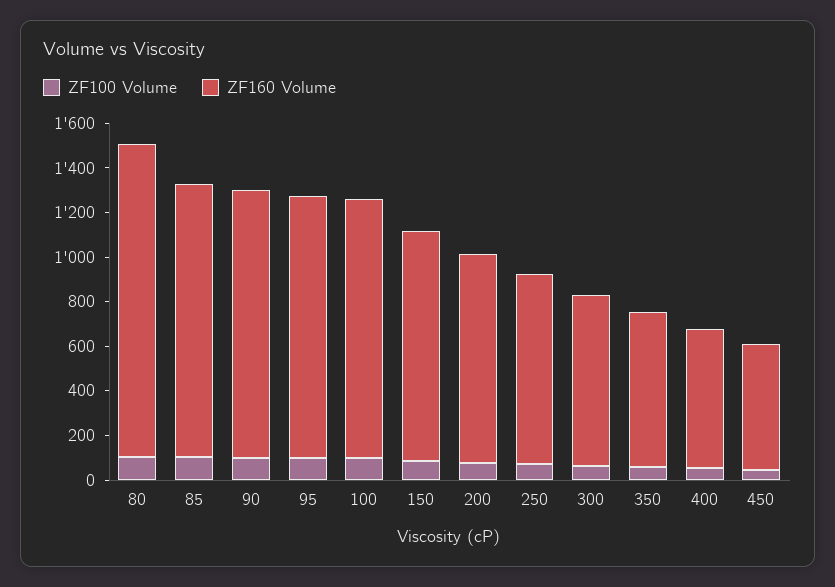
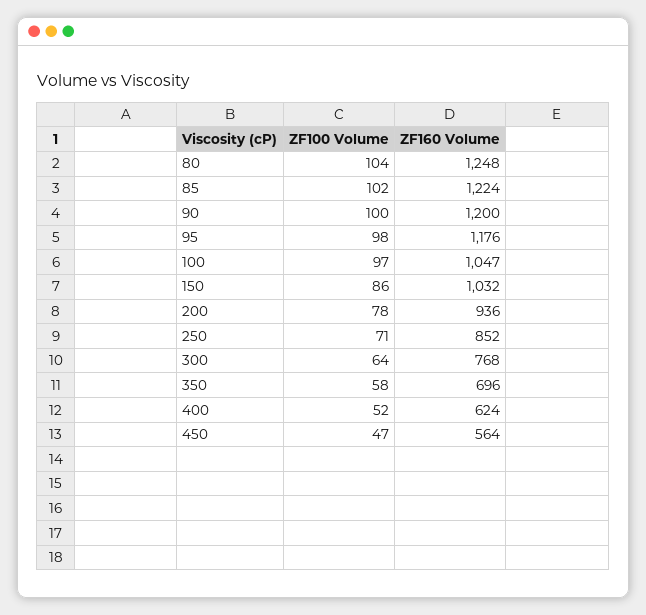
  {
    "ZF100 Volume": {
      "80": 104,
      "85": 102,
      "90": 100,
      "95": 98,
      "100": 97,
      "150": 86,
      "200": 78,
      "250": 71,
      "300": 64,
      "350": 58,
      "400": 52,
      "450": 47
    },
    "ZF160 Volume": {
-     "80": 1400,
+     "80": 1248,
      "85": 1224,
      "90": 1200,
      "95": 1176,
-     "100": 1150,
+     "100": 1047,
      "150": 1032,
      "200": 936,
      "250": 852,
      "300": 768,
      "350": 696,
      "400": 624,
      "450": 564
    }
  }

